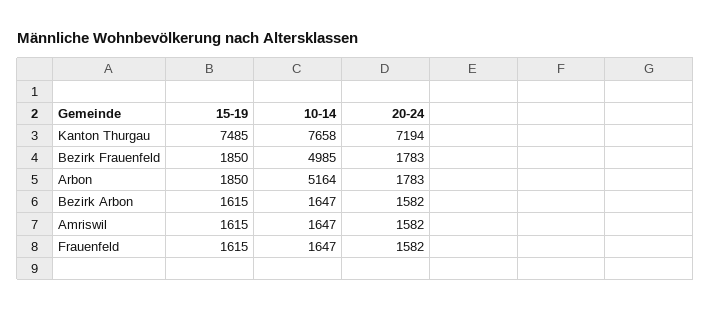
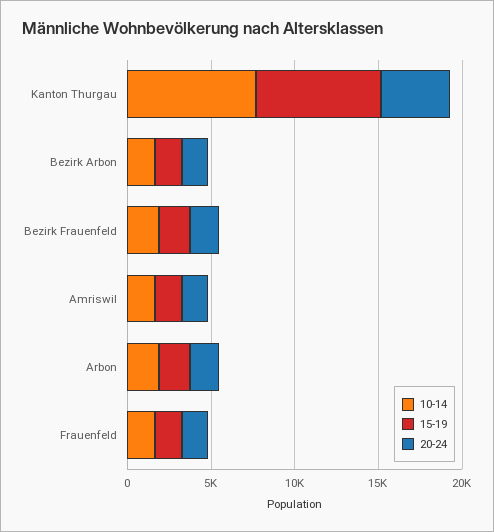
  {
    "15-19": {
      "Kanton Thurgau": 7485,
      "Bezirk Frauenfeld": 1850,
      "Arbon": 1850,
      "Bezirk Arbon": 1615,
      "Amriswil": 1615,
      "Frauenfeld": 1615
    },
    "10-14": {
      "Kanton Thurgau": 7658,
-     "Bezirk Frauenfeld": 4985,
+     "Bezirk Frauenfeld": 2000,
-     "Arbon": 5164,
+     "Arbon": 2000,
      "Bezirk Arbon": 1647,
      "Amriswil": 1647,
      "Frauenfeld": 1647
    },
    "20-24": {
-     "Kanton Thurgau": 7194,
+     "Kanton Thurgau": 4000,
      "Bezirk Frauenfeld": 1783,
      "Arbon": 1783,
      "Bezirk Arbon": 1582,
      "Amriswil": 1582,
      "Frauenfeld": 1582
    }
  }

